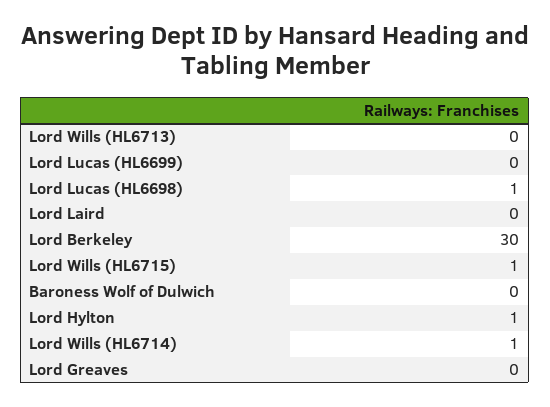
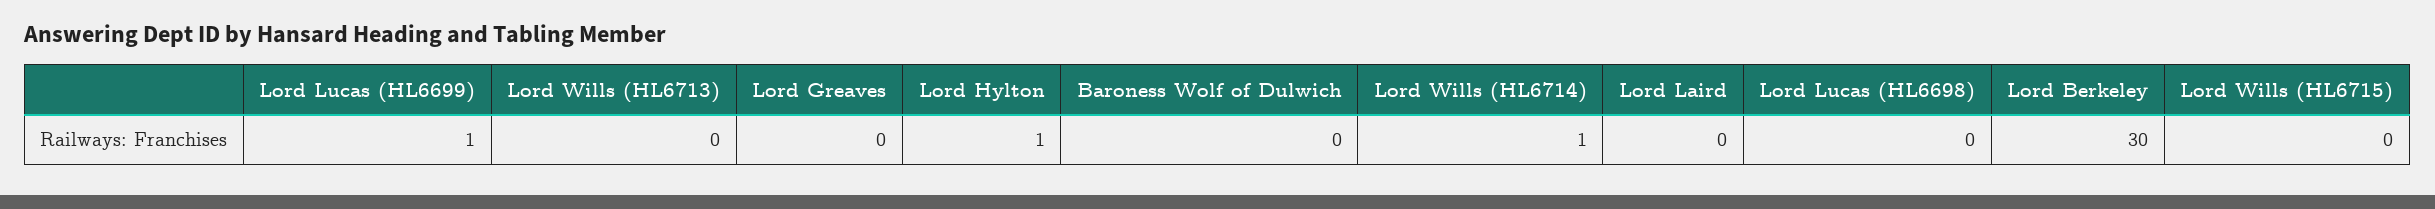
  {
    "Lord Wills (HL6713)": 0,
-   "Lord Lucas (HL6699)": 0,
+   "Lord Lucas (HL6699)": 1,
-   "Lord Lucas (HL6698)": 1,
+   "Lord Lucas (HL6698)": 0,
    "Lord Laird": 0,
    "Lord Berkeley": 30,
-   "Lord Wills (HL6715)": 1,
+   "Lord Wills (HL6715)": 0,
    "Baroness Wolf of Dulwich": 0,
    "Lord Hylton": 1,
    "Lord Wills (HL6714)": 1,
    "Lord Greaves": 0
  }

